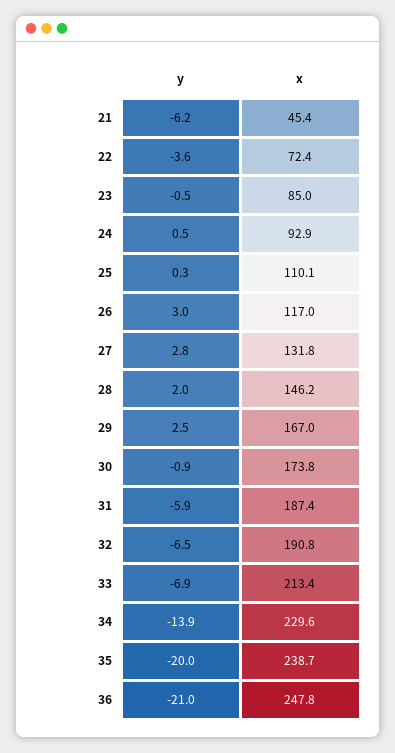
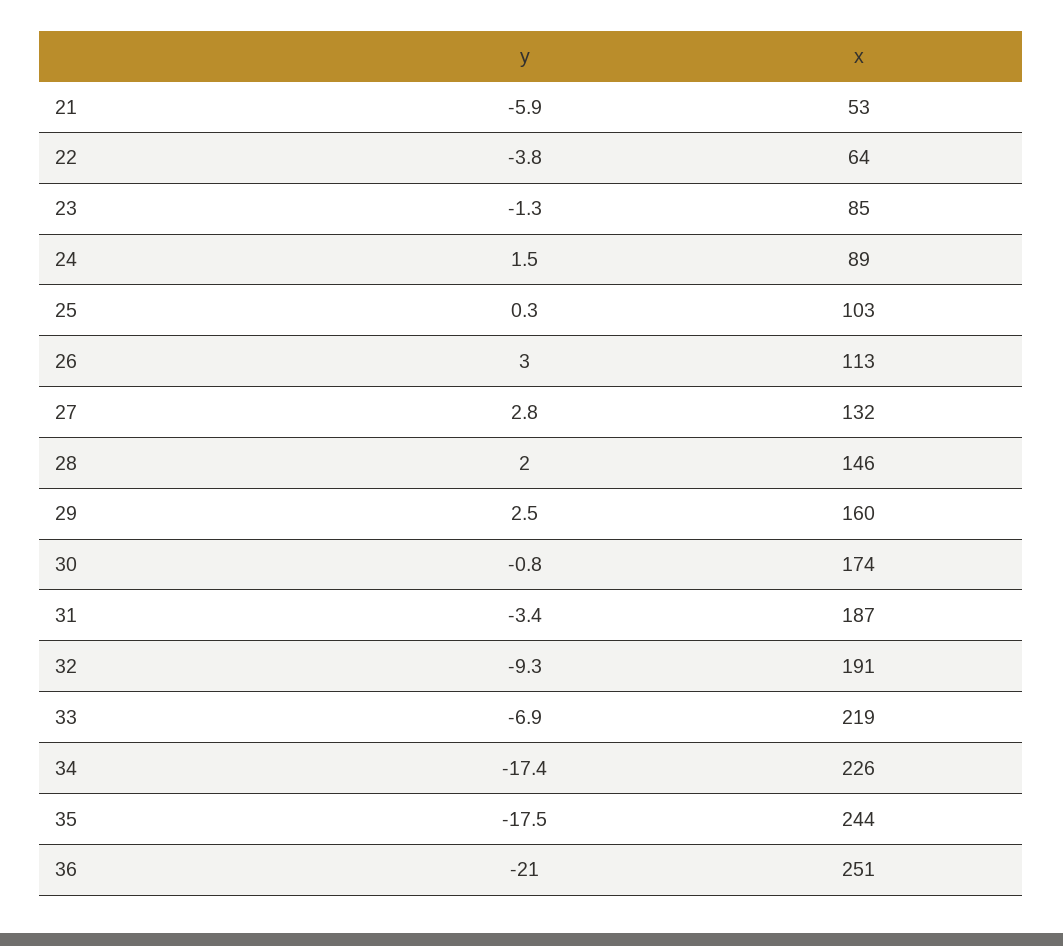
  {
    "y": {
-     "21": -6.2,
+     "21": -5.9,
-     "22": -3.6,
+     "22": -3.8,
-     "23": -0.5,
+     "23": -1.3,
-     "24": 0.5,
+     "24": 1.5,
      "25": 0.3,
      "26": 3,
      "27": 2.8,
      "28": 2,
      "29": 2.5,
-     "30": -0.9,
+     "30": -0.8,
-     "31": -5.9,
+     "31": -3.4,
-     "32": -6.5,
+     "32": -9.3,
      "33": -6.9,
-     "34": -13.9,
+     "34": -17.4,
-     "35": -20,
+     "35": -17.5,
      "36": -21
    },
    "x": {
-     "21": 45.4,
+     "21": 53,
-     "22": 72.4,
+     "22": 64,
      "23": 85,
-     "24": 92.9,
+     "24": 89,
-     "25": 110.1,
+     "25": 103,
-     "26": 117,
+     "26": 113,
      "27": 131.8,
      "28": 146.2,
-     "29": 167,
+     "29": 160,
      "30": 173.8,
      "31": 187.4,
      "32": 190.8,
-     "33": 213.4,
+     "33": 219,
-     "34": 229.6,
+     "34": 226,
-     "35": 238.7,
+     "35": 244,
-     "36": 247.8
+     "36": 251
    }
  }

